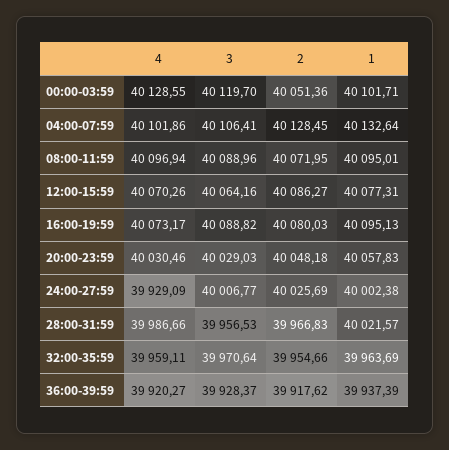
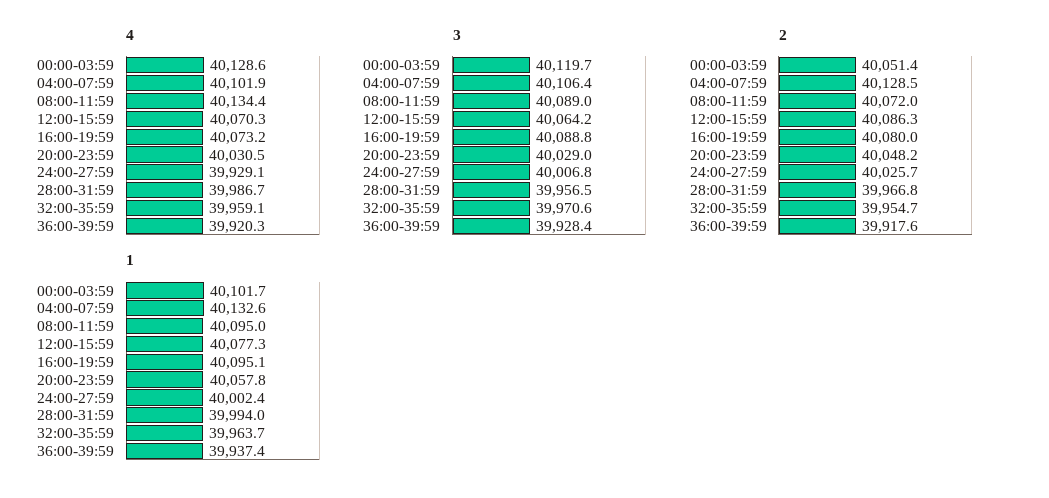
  {
    "4": {
      "00:00-03:59": 40128.55,
      "04:00-07:59": 40101.86,
-     "08:00-11:59": 40096.94,
+     "08:00-11:59": 40134.4,
      "12:00-15:59": 40070.26,
      "16:00-19:59": 40073.17,
      "20:00-23:59": 40030.46,
      "24:00-27:59": 39929.09,
      "28:00-31:59": 39986.66,
      "32:00-35:59": 39959.11,
      "36:00-39:59": 39920.27
    },
    "3": {
      "00:00-03:59": 40119.7,
      "04:00-07:59": 40106.41,
      "08:00-11:59": 40088.96,
      "12:00-15:59": 40064.16,
      "16:00-19:59": 40088.82,
      "20:00-23:59": 40029.03,
      "24:00-27:59": 40006.77,
      "28:00-31:59": 39956.53,
      "32:00-35:59": 39970.64,
      "36:00-39:59": 39928.37
    },
    "2": {
      "00:00-03:59": 40051.36,
      "04:00-07:59": 40128.45,
      "08:00-11:59": 40071.95,
      "12:00-15:59": 40086.27,
      "16:00-19:59": 40080.03,
      "20:00-23:59": 40048.18,
      "24:00-27:59": 40025.69,
      "28:00-31:59": 39966.83,
      "32:00-35:59": 39954.66,
      "36:00-39:59": 39917.62
    },
    "1": {
      "00:00-03:59": 40101.71,
      "04:00-07:59": 40132.64,
      "08:00-11:59": 40095.01,
      "12:00-15:59": 40077.31,
      "16:00-19:59": 40095.13,
      "20:00-23:59": 40057.83,
      "24:00-27:59": 40002.38,
-     "28:00-31:59": 40021.57,
+     "28:00-31:59": 39994,
      "32:00-35:59": 39963.69,
      "36:00-39:59": 39937.39
    }
  }

